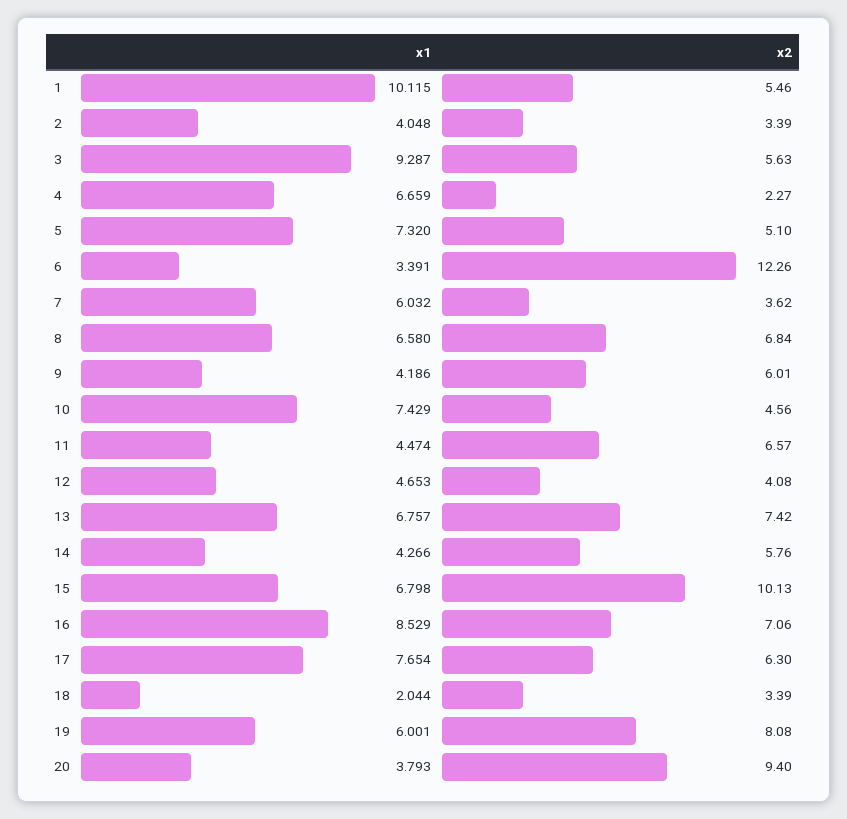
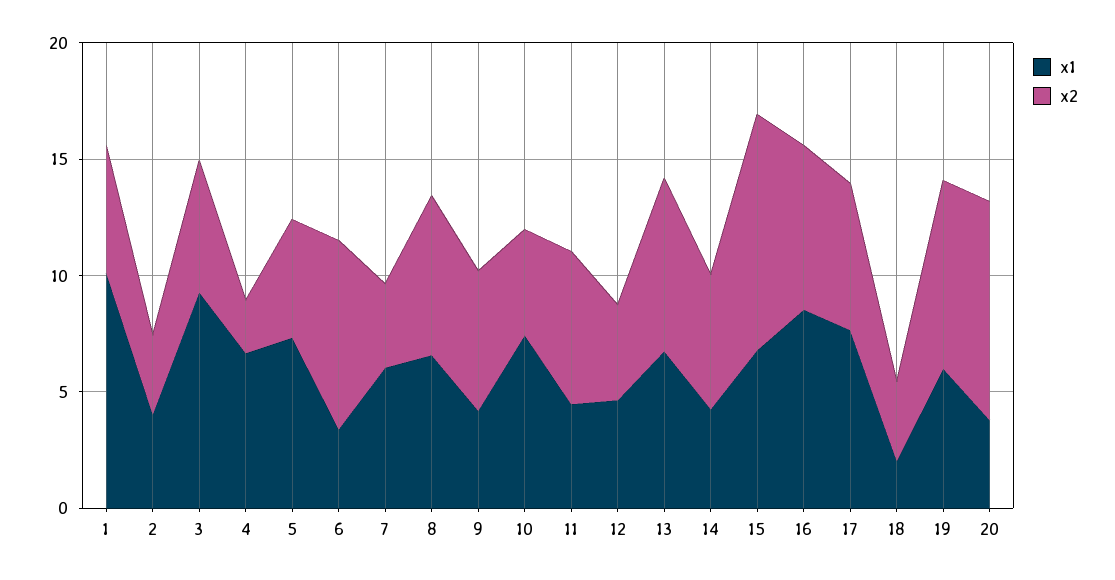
  {
    "x1": {
      "1": 10.115,
      "2": 4.048,
      "3": 9.287,
      "4": 6.659,
      "5": 7.32,
      "6": 3.391,
      "7": 6.032,
      "8": 6.58,
      "9": 4.186,
      "10": 7.429,
      "11": 4.474,
      "12": 4.653,
      "13": 6.757,
      "14": 4.266,
      "15": 6.798,
      "16": 8.529,
      "17": 7.654,
      "18": 2.044,
      "19": 6.001,
      "20": 3.793
    },
    "x2": {
      "1": 5.46,
      "2": 3.39,
      "3": 5.63,
      "4": 2.27,
      "5": 5.1,
-     "6": 12.26,
+     "6": 8,
      "7": 3.62,
      "8": 6.84,
      "9": 6.01,
      "10": 4.56,
      "11": 6.57,
      "12": 4.08,
      "13": 7.42,
      "14": 5.76,
      "15": 10.13,
      "16": 7.06,
      "17": 6.3,
      "18": 3.39,
      "19": 8.08,
      "20": 9.4
    }
  }

